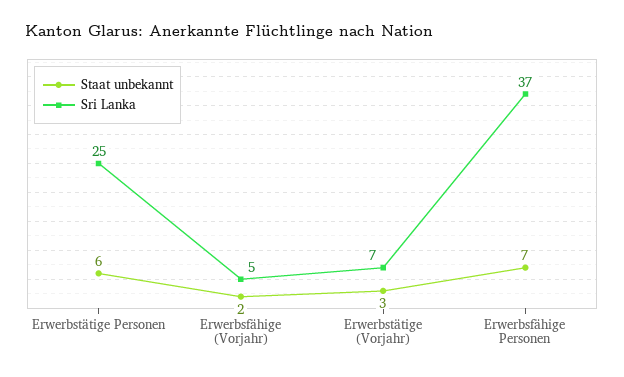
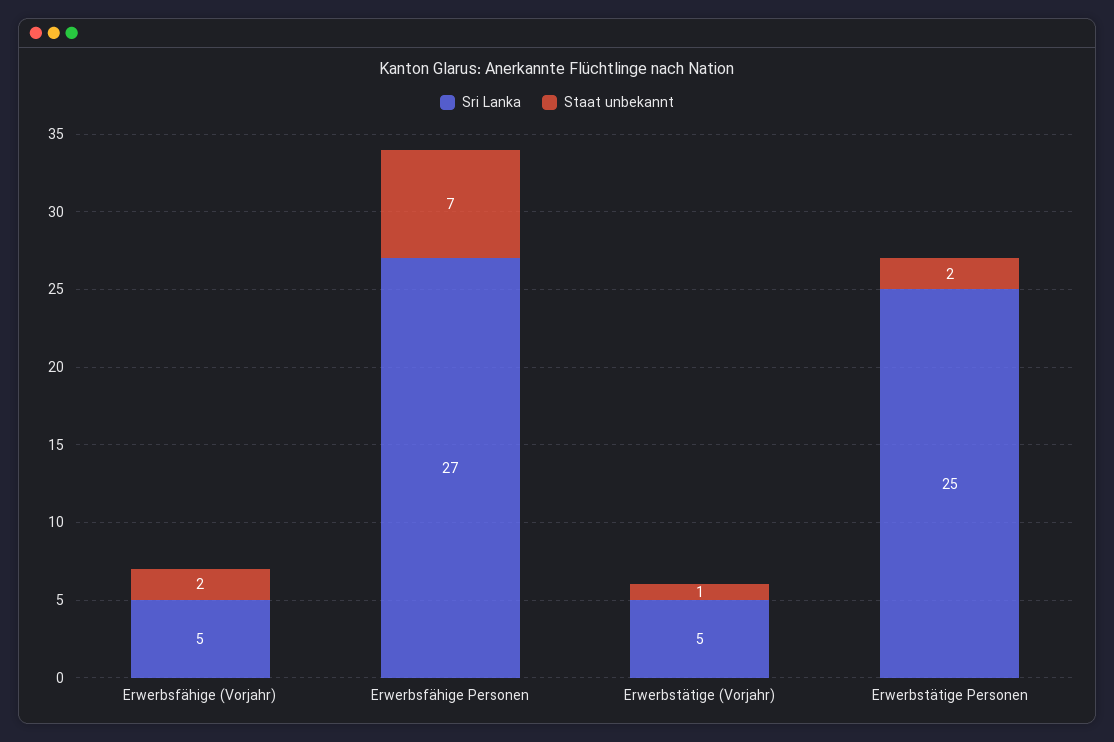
  {
    "Staat unbekannt": {
-     "Erwerbstätige Personen": 6,
+     "Erwerbstätige Personen": 2,
      "Erwerbsfähige (Vorjahr)": 2,
-     "Erwerbstätige (Vorjahr)": 3,
+     "Erwerbstätige (Vorjahr)": 1,
      "Erwerbsfähige Personen": 7
    },
    "Sri Lanka": {
      "Erwerbstätige Personen": 25,
      "Erwerbsfähige (Vorjahr)": 5,
-     "Erwerbstätige (Vorjahr)": 7,
+     "Erwerbstätige (Vorjahr)": 5,
-     "Erwerbsfähige Personen": 37
+     "Erwerbsfähige Personen": 27
    }
  }

